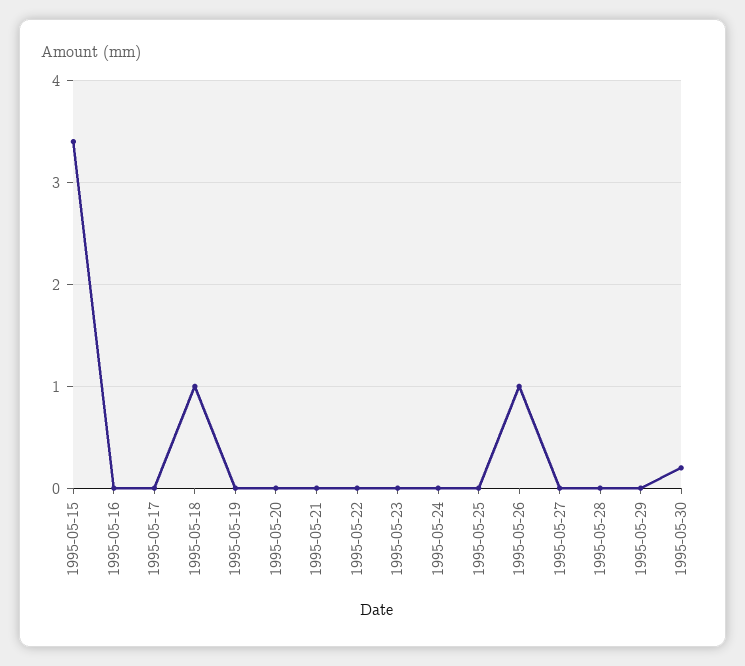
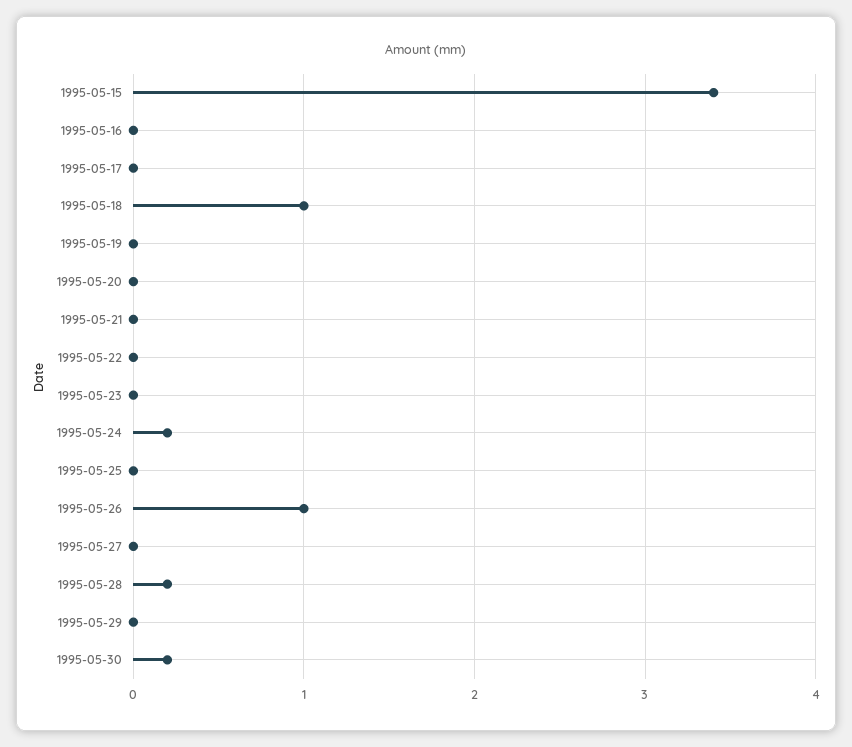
  {
    "1995-05-15": 3.4,
    "1995-05-16": 0,
    "1995-05-17": 0,
    "1995-05-18": 1,
    "1995-05-19": 0,
    "1995-05-20": 0,
    "1995-05-21": 0,
    "1995-05-22": 0,
    "1995-05-23": 0,
-   "1995-05-24": 0,
+   "1995-05-24": 0.2,
    "1995-05-25": 0,
    "1995-05-26": 1,
    "1995-05-27": 0,
-   "1995-05-28": 0,
+   "1995-05-28": 0.2,
    "1995-05-29": 0,
    "1995-05-30": 0.2
  }

